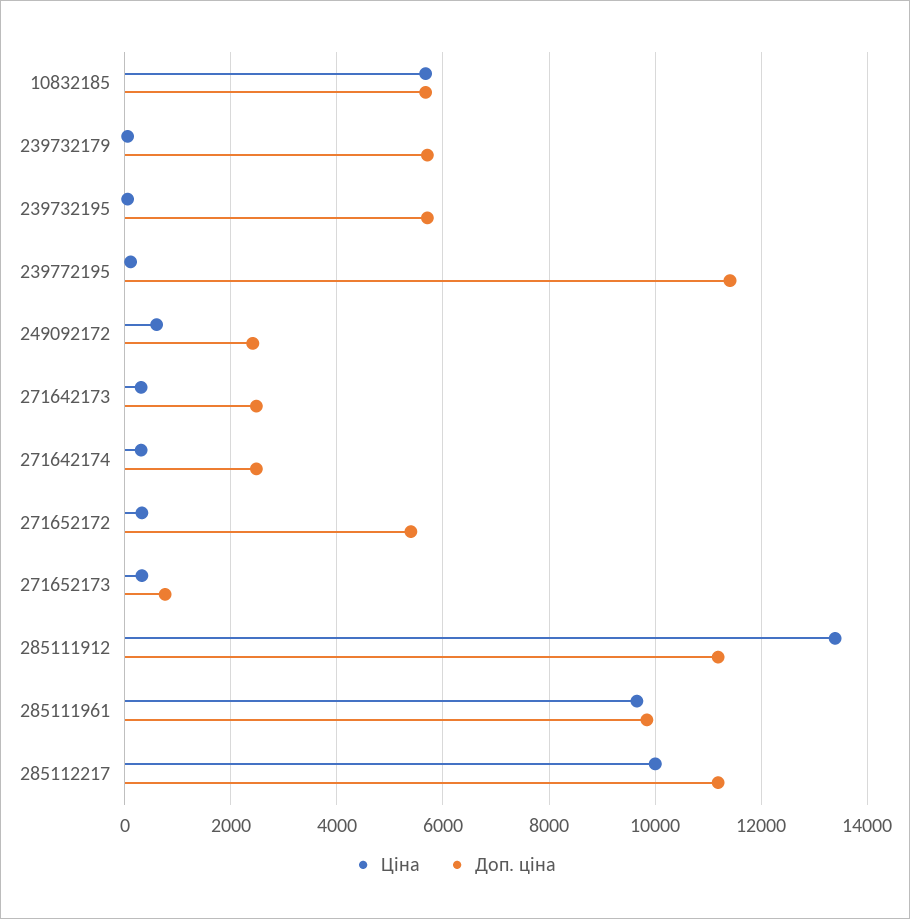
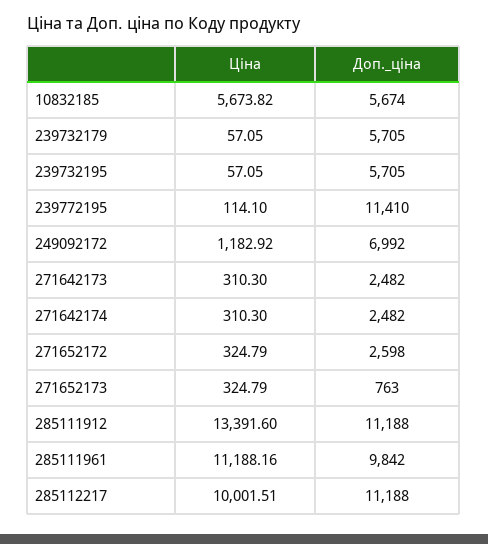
  {
    "Ціна": {
      "10832185": 5673.82,
      "239732179": 57.05,
      "239732195": 57.05,
      "239772195": 114.1,
-     "249092172": 600,
+     "249092172": 1182.92,
      "271642173": 310.3,
      "271642174": 310.3,
      "271652172": 324.79,
      "271652173": 324.79,
      "285111912": 13391.6,
-     "285111961": 9600,
+     "285111961": 11188.16,
      "285112217": 10001.51
    },
    "Доп. ціна": {
      "10832185": 5674,
      "239732179": 5705,
      "239732195": 5705,
      "239772195": 11410,
-     "249092172": 2400,
+     "249092172": 6992,
      "271642173": 2482,
      "271642174": 2482,
-     "271652172": 5400,
+     "271652172": 2598,
      "271652173": 763,
      "285111912": 11188,
      "285111961": 9842,
      "285112217": 11188
    }
  }

